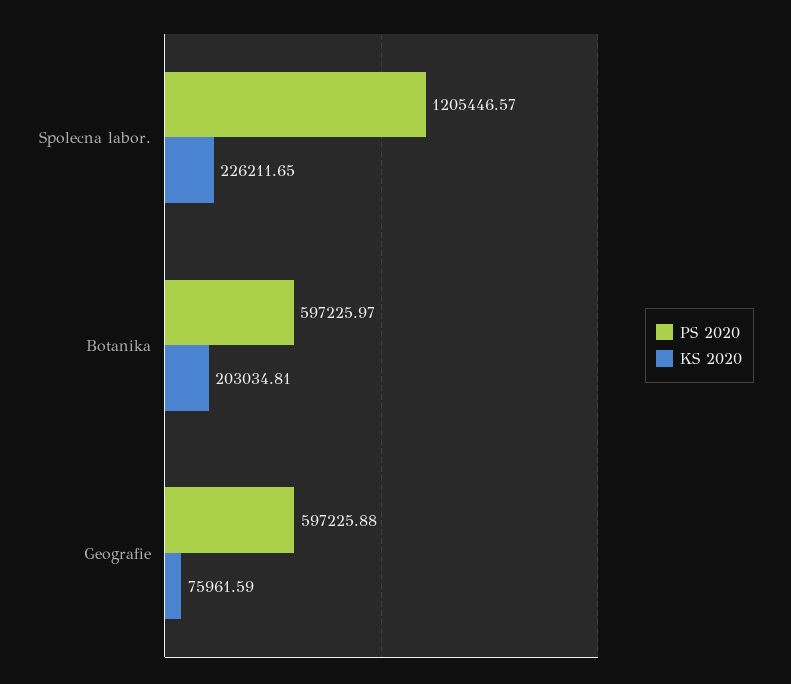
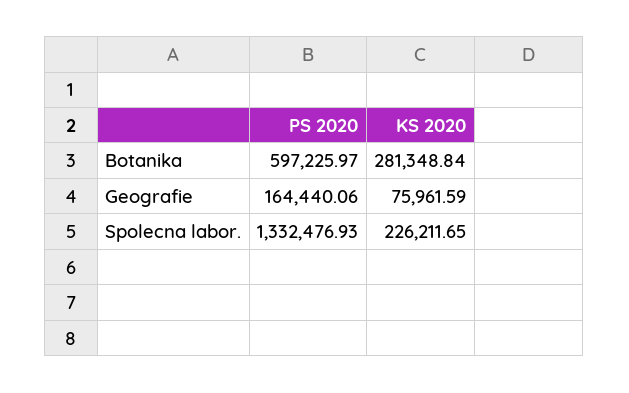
  {
    "PS 2020": {
-     "Spolecna labor.": 1205446.57,
+     "Spolecna labor.": 1332476.93,
      "Botanika": 597225.97,
-     "Geografie": 597225.88
+     "Geografie": 164440.06
    },
    "KS 2020": {
      "Spolecna labor.": 226211.65,
-     "Botanika": 203034.81,
+     "Botanika": 281348.84,
      "Geografie": 75961.59
    }
  }

